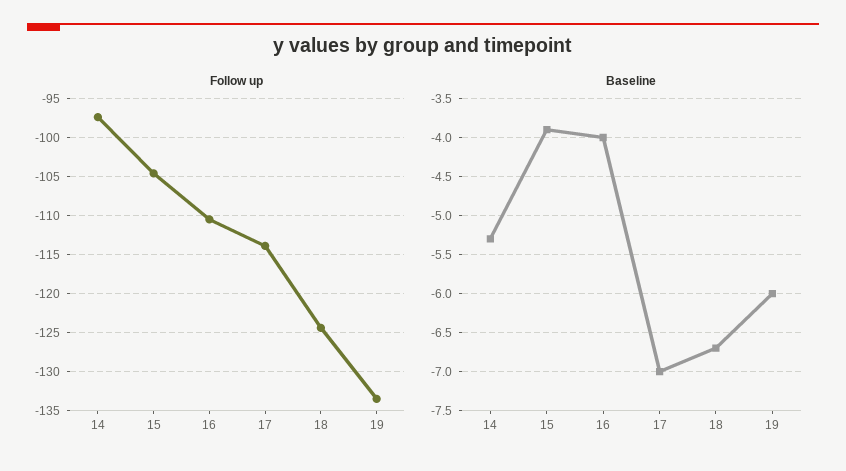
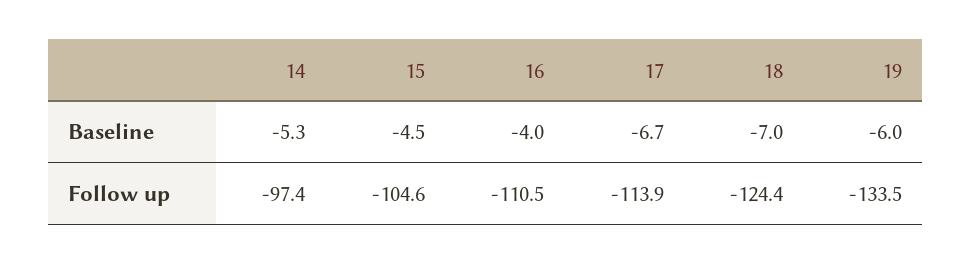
  {
    "Follow up": {
      "14": -97.4,
      "15": -104.6,
      "16": -110.5,
      "17": -113.9,
      "18": -124.4,
      "19": -133.5
    },
    "Baseline": {
      "14": -5.3,
-     "15": -3.9,
+     "15": -4.5,
      "16": -4,
-     "17": -7,
+     "17": -6.7,
-     "18": -6.7,
+     "18": -7,
      "19": -6
    }
  }

